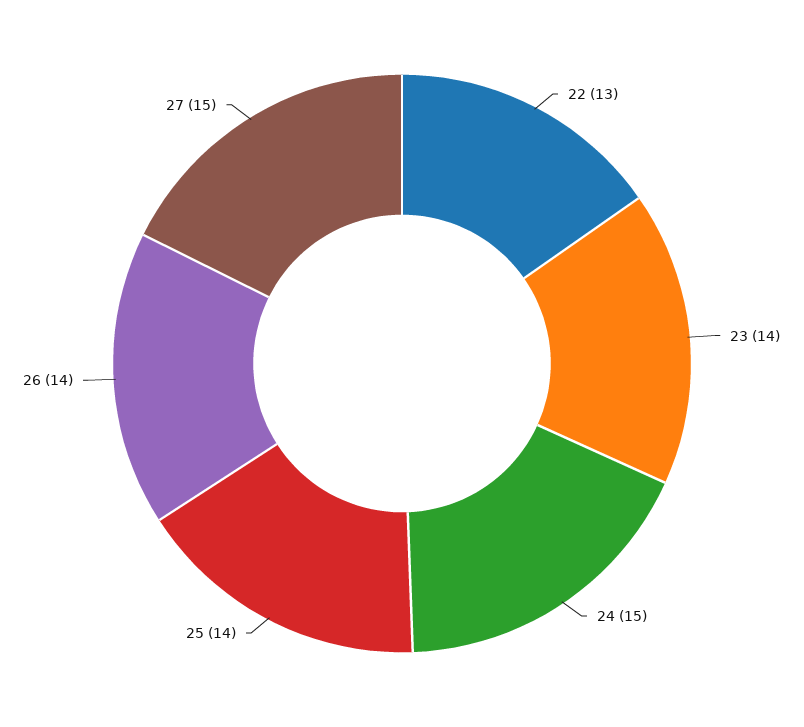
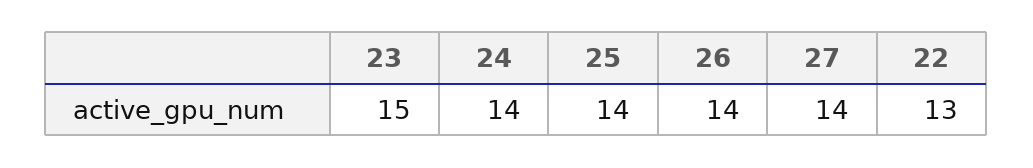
  {
    "22": 13,
-   "23": 14,
+   "23": 15,
-   "24": 15,
+   "24": 14,
    "25": 14,
    "26": 14,
-   "27": 15
+   "27": 14
  }

